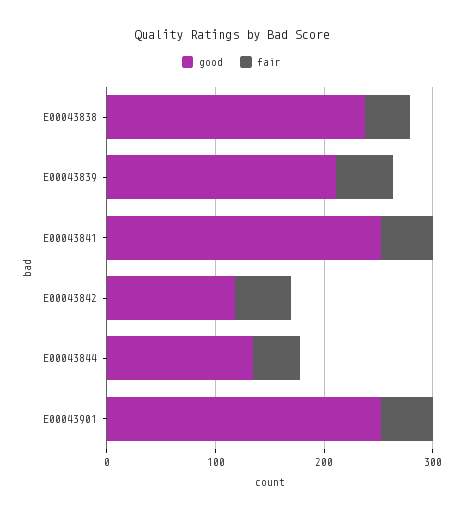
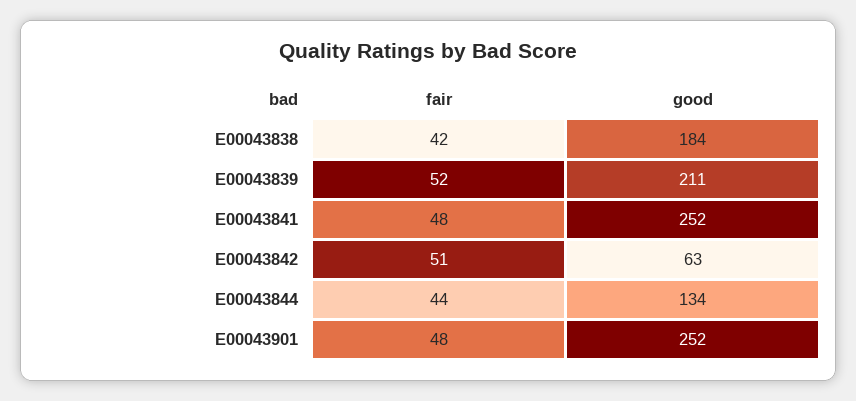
  {
    "good": {
-     "E00043838": 240,
+     "E00043838": 184,
      "E00043839": 211,
      "E00043841": 252,
-     "E00043842": 120,
+     "E00043842": 63,
      "E00043844": 134,
      "E00043901": 252
    },
    "fair": {
      "E00043838": 42,
      "E00043839": 52,
      "E00043841": 48,
      "E00043842": 51,
      "E00043844": 44,
      "E00043901": 48
    }
  }

